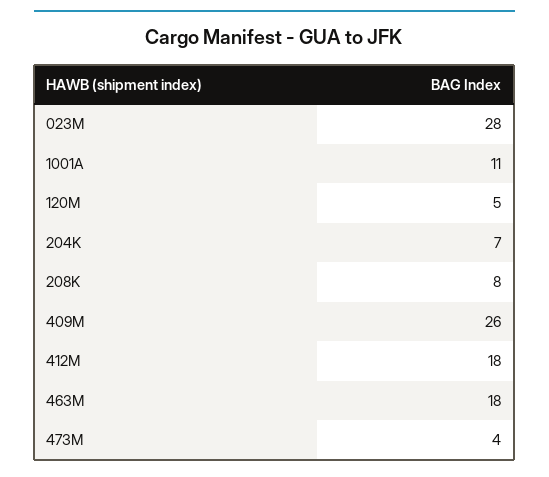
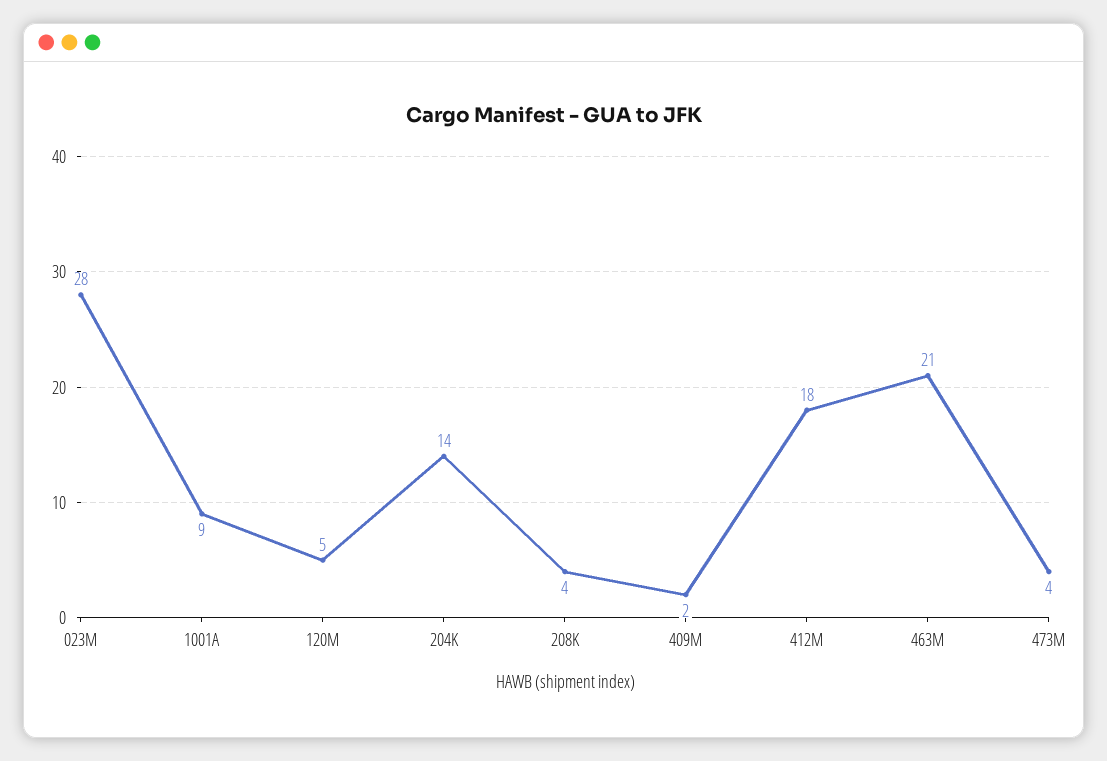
  {
    "023M": 28,
-   "1001A": 11,
+   "1001A": 9,
    "120M": 5,
-   "204K": 7,
+   "204K": 14,
-   "208K": 8,
+   "208K": 4,
-   "409M": 26,
+   "409M": 2,
    "412M": 18,
-   "463M": 18,
+   "463M": 21,
    "473M": 4
  }

